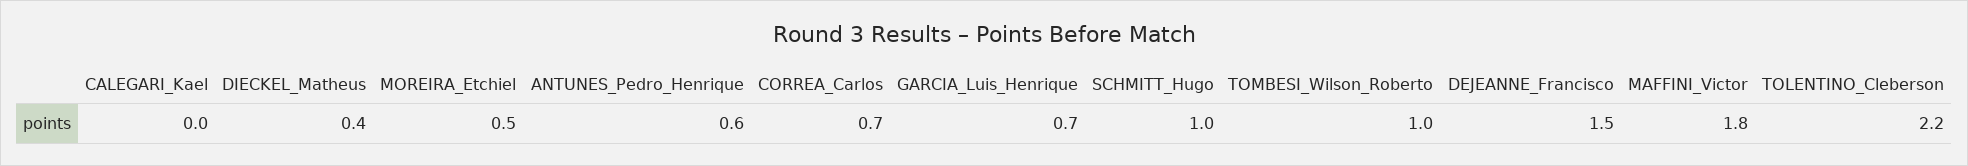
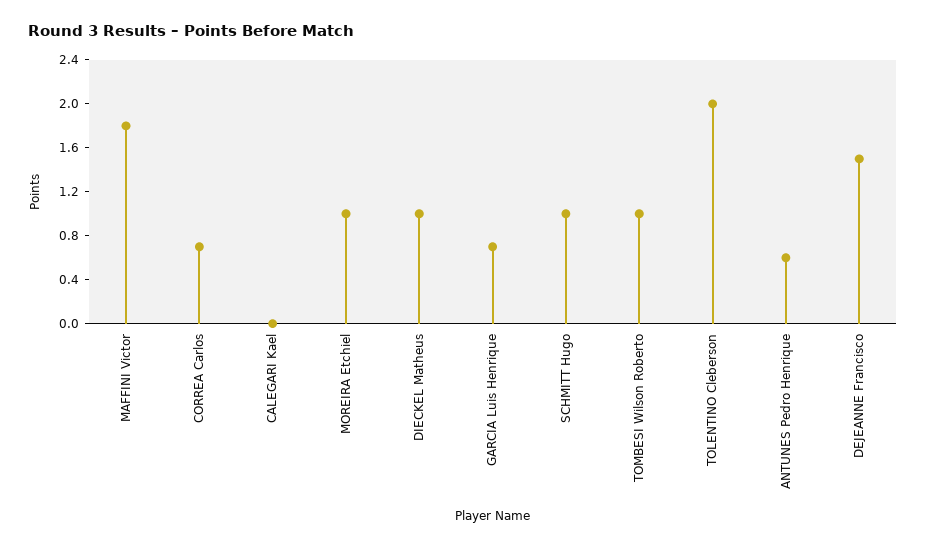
  {
    "CALEGARI_Kael": 0,
-   "DIECKEL_Matheus": 0.4,
+   "DIECKEL_Matheus": 1,
-   "MOREIRA_Etchiel": 0.5,
+   "MOREIRA_Etchiel": 1,
    "ANTUNES_Pedro_Henrique": 0.6,
    "CORREA_Carlos": 0.7,
    "GARCIA_Luis_Henrique": 0.7,
    "SCHMITT_Hugo": 1,
    "TOMBESI_Wilson_Roberto": 1,
    "DEJEANNE_Francisco": 1.5,
    "MAFFINI_Victor": 1.8,
-   "TOLENTINO_Cleberson": 2.2
+   "TOLENTINO_Cleberson": 2
  }

